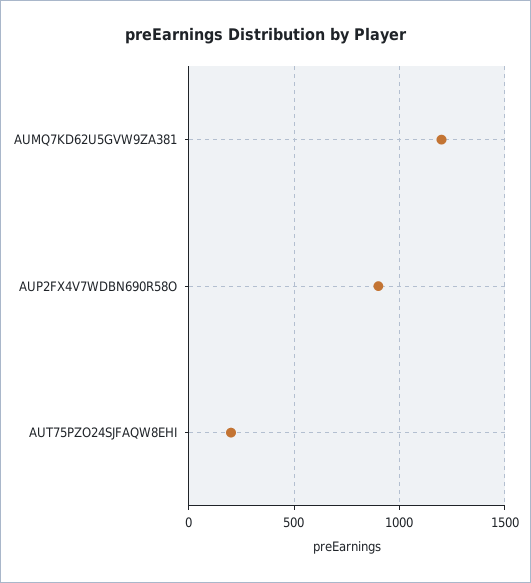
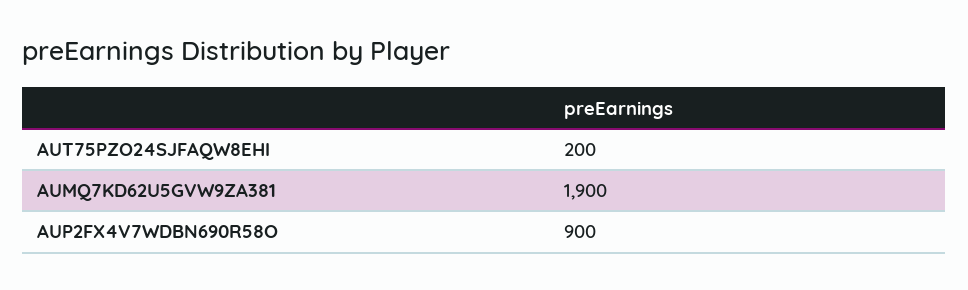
  {
-   "AUMQ7KD62U5GVW9ZA381": 1200,
+   "AUMQ7KD62U5GVW9ZA381": 1900,
    "AUP2FX4V7WDBN690R58O": 900,
    "AUT75PZO24SJFAQW8EHI": 200
  }

